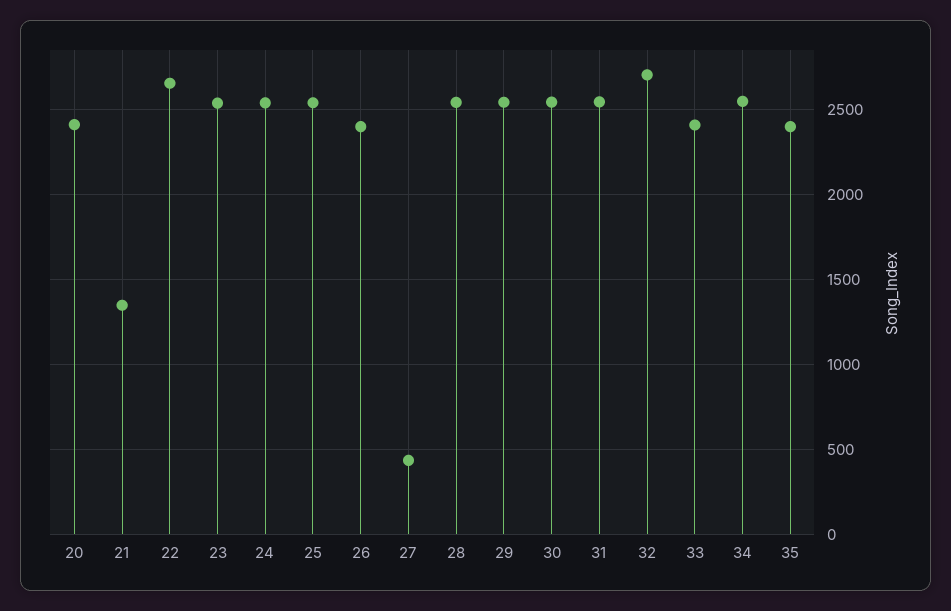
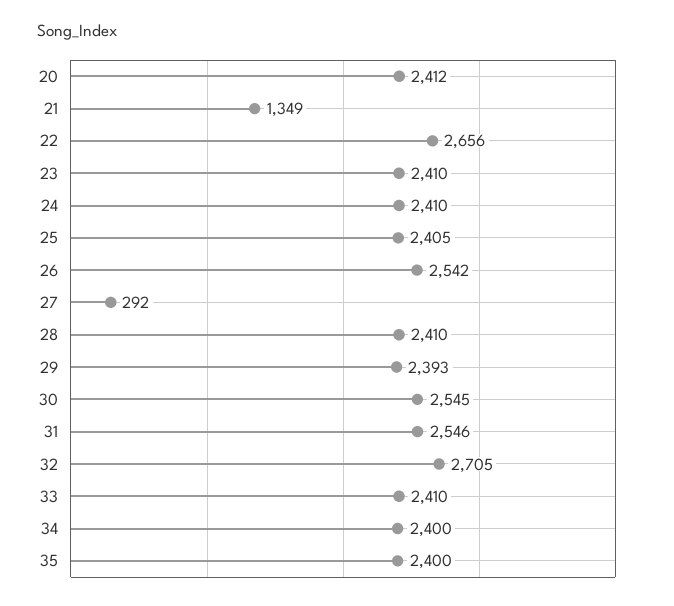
  {
    "20": 2412,
    "21": 1349,
    "22": 2656,
-   "23": 2550,
+   "23": 2410,
-   "24": 2550,
+   "24": 2410,
-   "25": 2550,
+   "25": 2405,
-   "26": 2400,
+   "26": 2542,
-   "27": 450,
+   "27": 292,
-   "28": 2550,
+   "28": 2410,
-   "29": 2550,
+   "29": 2393,
    "30": 2545,
    "31": 2546,
    "32": 2705,
    "33": 2410,
-   "34": 2550,
+   "34": 2400,
    "35": 2400
  }

